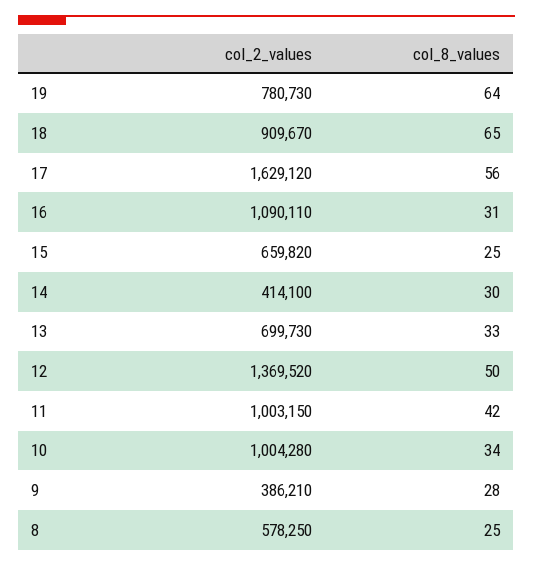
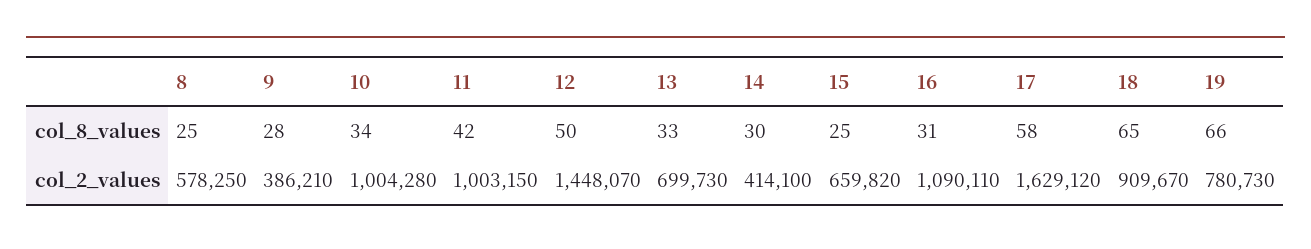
  {
    "col_2_values": {
      "19": 780730,
      "18": 909670,
      "17": 1629120,
      "16": 1090110,
      "15": 659820,
      "14": 414100,
      "13": 699730,
-     "12": 1369520,
+     "12": 1448070,
      "11": 1003150,
      "10": 1004280,
      "9": 386210,
      "8": 578250
    },
    "col_8_values": {
-     "19": 64,
+     "19": 66,
      "18": 65,
-     "17": 56,
+     "17": 58,
      "16": 31,
      "15": 25,
      "14": 30,
      "13": 33,
      "12": 50,
      "11": 42,
      "10": 34,
      "9": 28,
      "8": 25
    }
  }

